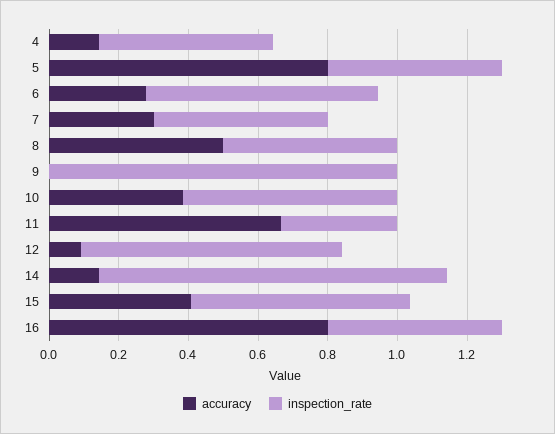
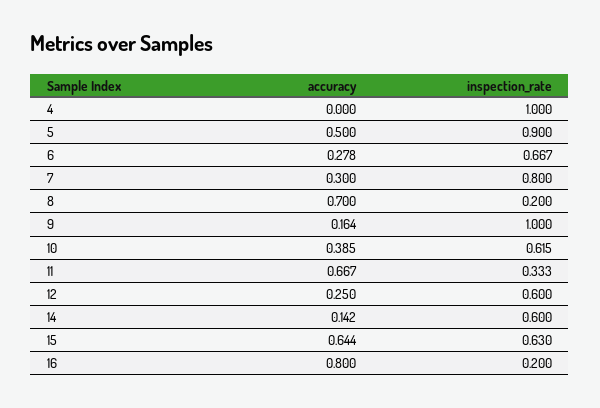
  {
    "accuracy": {
-     "4": 0.15,
+     "4": 0,
-     "5": 0.8,
+     "5": 0.5,
      "6": 0.278,
      "7": 0.3,
-     "8": 0.5,
+     "8": 0.7,
-     "9": 0,
+     "9": 0.164,
      "10": 0.385,
      "11": 0.667,
-     "12": 0.1,
+     "12": 0.25,
      "14": 0.142,
-     "15": 0.4,
+     "15": 0.644,
      "16": 0.8
    },
    "inspection_rate": {
-     "4": 0.5,
+     "4": 1,
-     "5": 0.5,
+     "5": 0.9,
      "6": 0.667,
-     "7": 0.5,
+     "7": 0.8,
-     "8": 0.5,
+     "8": 0.2,
      "9": 1,
      "10": 0.615,
      "11": 0.333,
-     "12": 0.75,
+     "12": 0.6,
-     "14": 1,
+     "14": 0.6,
      "15": 0.63,
-     "16": 0.5
+     "16": 0.2
    }
  }

